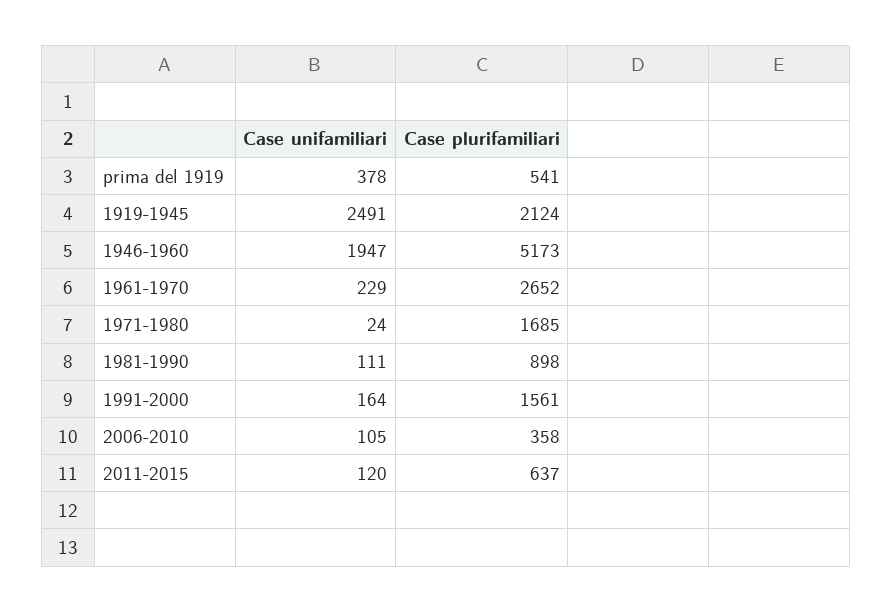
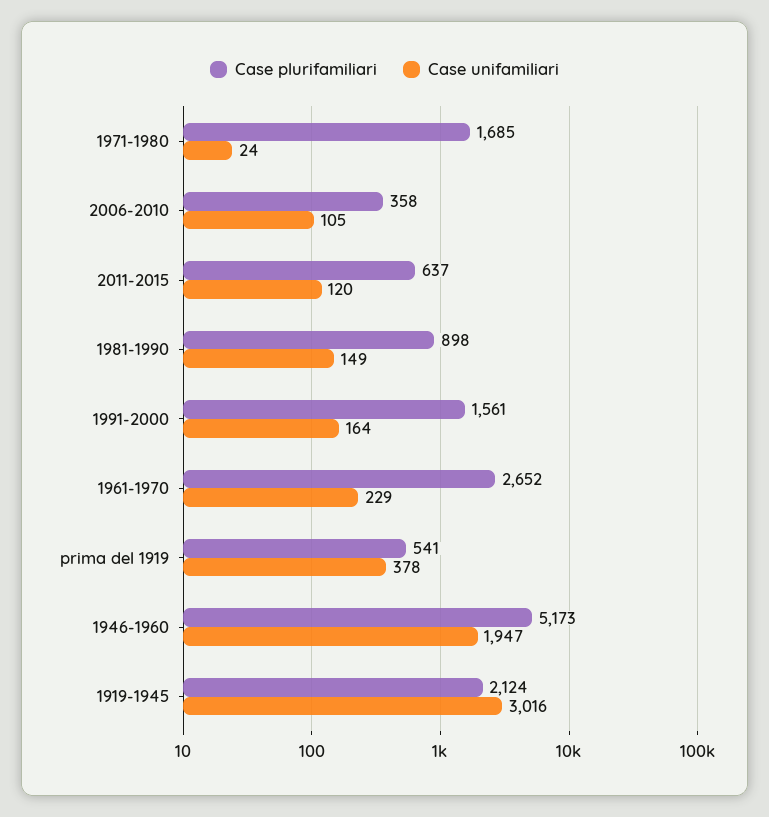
  {
    "Case unifamiliari": {
      "prima del 1919": 378,
-     "1919-1945": 2491,
+     "1919-1945": 3016,
      "1946-1960": 1947,
      "1961-1970": 229,
      "1971-1980": 24,
-     "1981-1990": 111,
+     "1981-1990": 149,
      "1991-2000": 164,
      "2006-2010": 105,
      "2011-2015": 120
    },
    "Case plurifamiliari": {
      "prima del 1919": 541,
      "1919-1945": 2124,
      "1946-1960": 5173,
      "1961-1970": 2652,
      "1971-1980": 1685,
      "1981-1990": 898,
      "1991-2000": 1561,
      "2006-2010": 358,
      "2011-2015": 637
    }
  }

